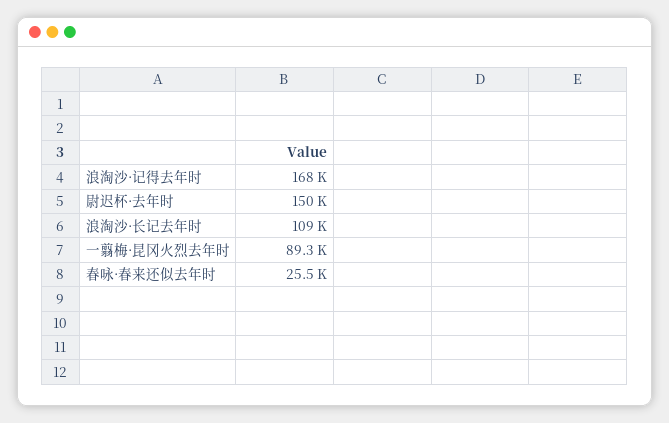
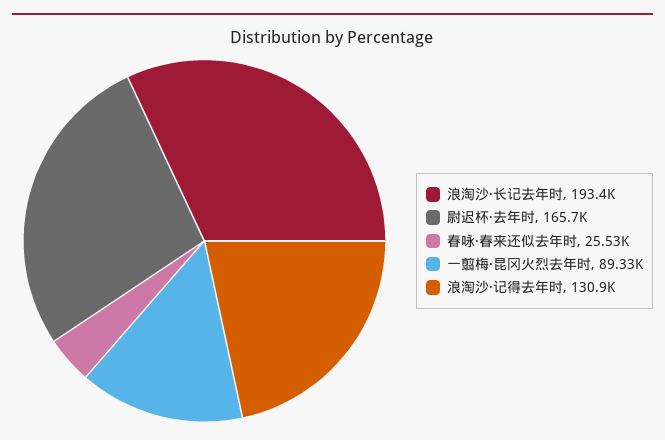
  {
-   "浪淘沙·记得去年时": 168000,
+   "浪淘沙·记得去年时": 130900,
-   "尉迟杯·去年时": 150000,
+   "尉迟杯·去年时": 165700,
-   "浪淘沙·长记去年时": 109000,
+   "浪淘沙·长记去年时": 193400,
    "一翦梅·昆冈火烈去年时": 89330,
    "春咏·春来还似去年时": 25530
  }

